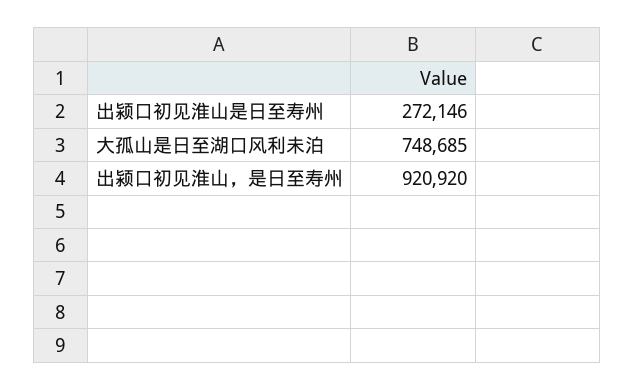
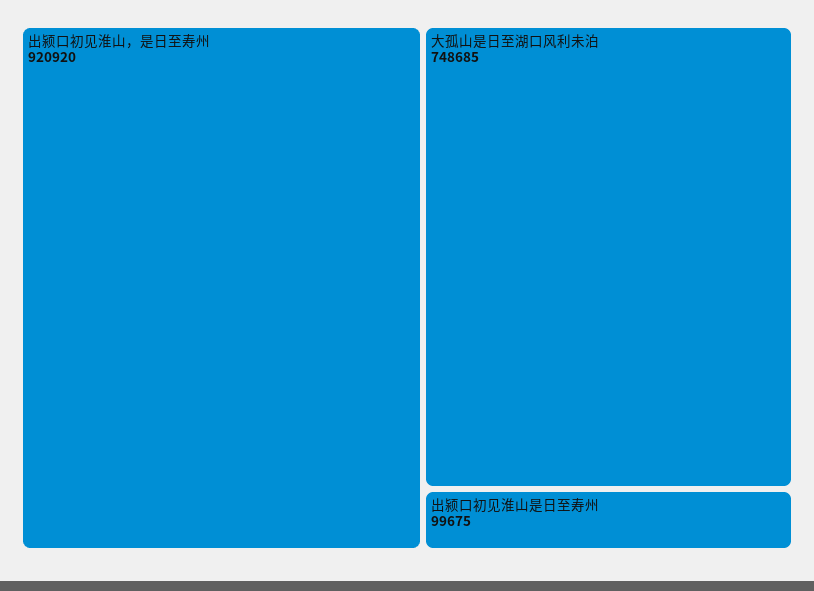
  {
-   "出颍口初见淮山是日至寿州": 272146,
+   "出颍口初见淮山是日至寿州": 99675,
    "大孤山是日至湖口风利未泊": 748685,
    "出颍口初见淮山，是日至寿州": 920920
  }

